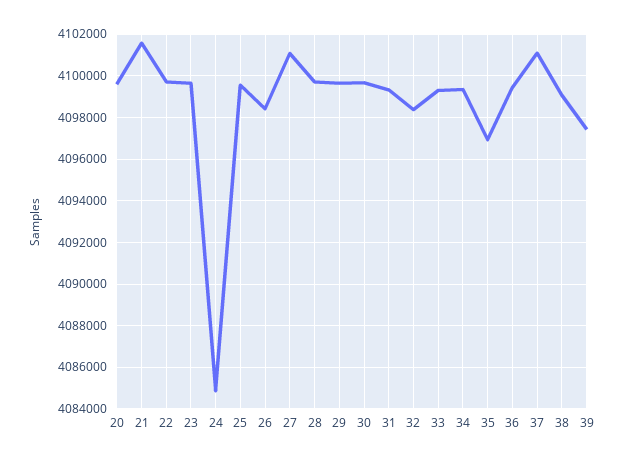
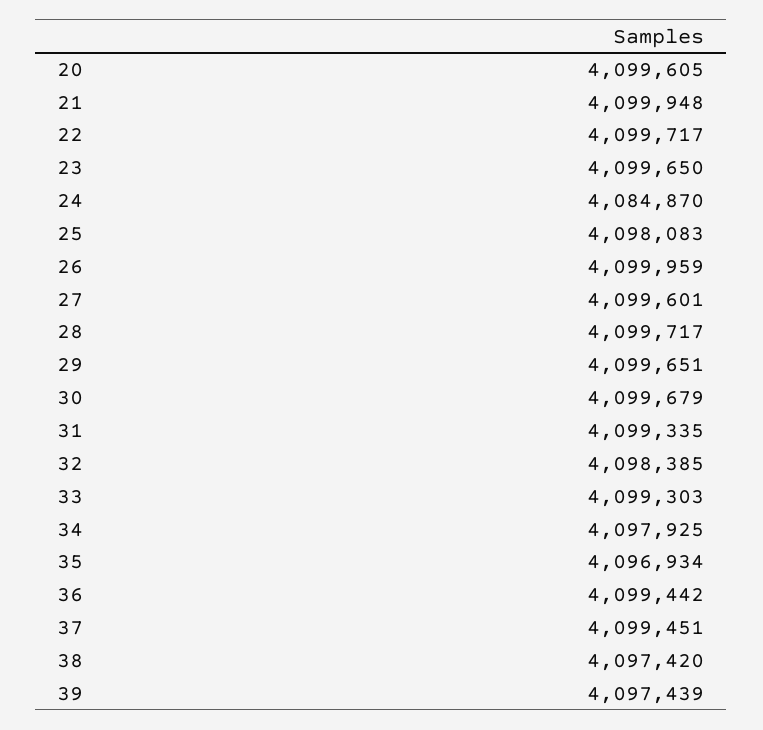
  {
    "20": 4099605,
-   "21": 4101500,
+   "21": 4099948,
    "22": 4099717,
    "23": 4099650,
    "24": 4084870,
-   "25": 4099500,
+   "25": 4098083,
-   "26": 4098500,
+   "26": 4099959,
-   "27": 4101000,
+   "27": 4099601,
    "28": 4099717,
    "29": 4099651,
    "30": 4099679,
    "31": 4099335,
    "32": 4098385,
    "33": 4099303,
-   "34": 4099500,
+   "34": 4097925,
    "35": 4096934,
    "36": 4099442,
-   "37": 4101000,
+   "37": 4099451,
-   "38": 4099000,
+   "38": 4097420,
    "39": 4097439
  }

